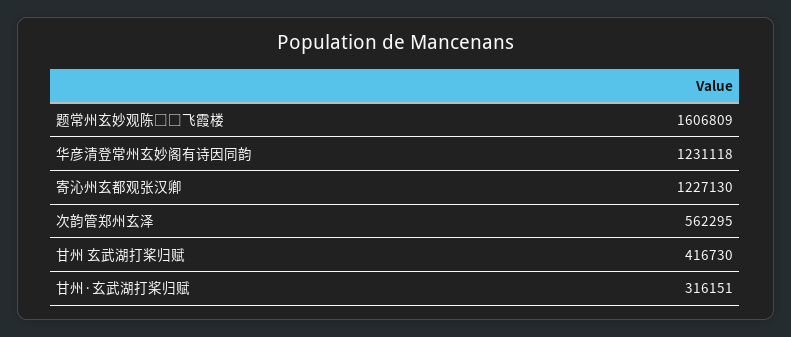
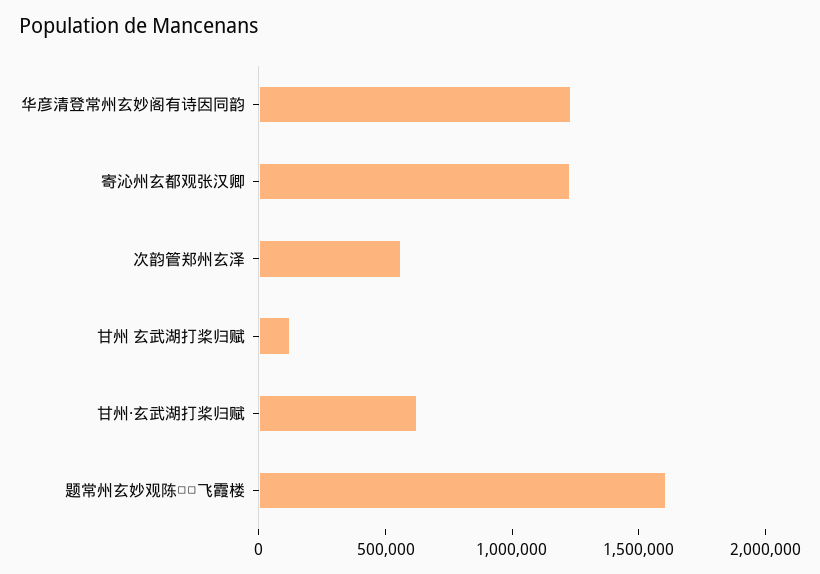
  {
    "题常州玄妙观陈□□飞霞楼": 1606809,
    "华彦清登常州玄妙阁有诗因同韵": 1231118,
    "寄沁州玄都观张汉卿": 1227130,
    "次韵管郑州玄泽": 562295,
-   "甘州 玄武湖打桨归赋": 416730,
+   "甘州 玄武湖打桨归赋": 100000,
-   "甘州·玄武湖打桨归赋": 316151
+   "甘州·玄武湖打桨归赋": 600000
  }

